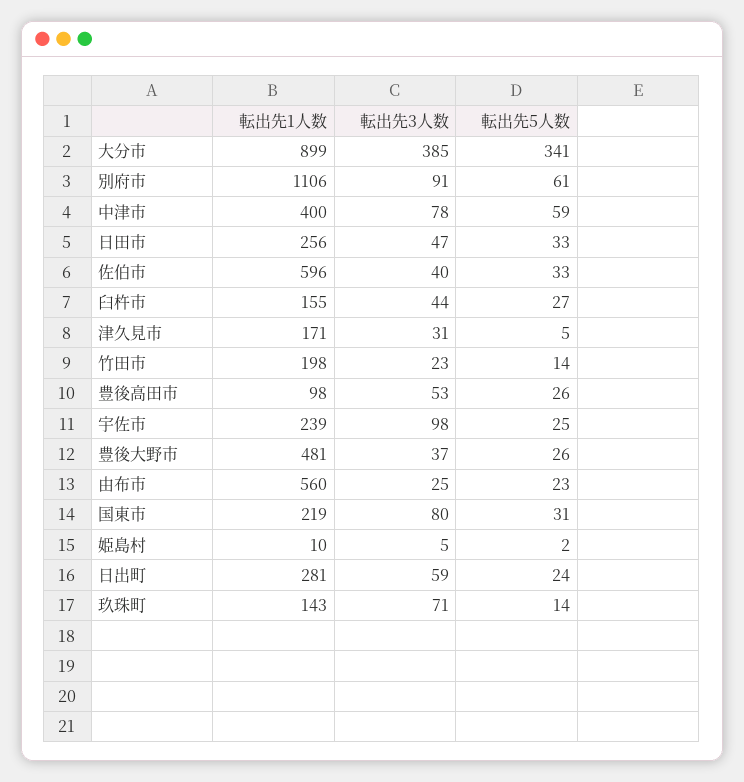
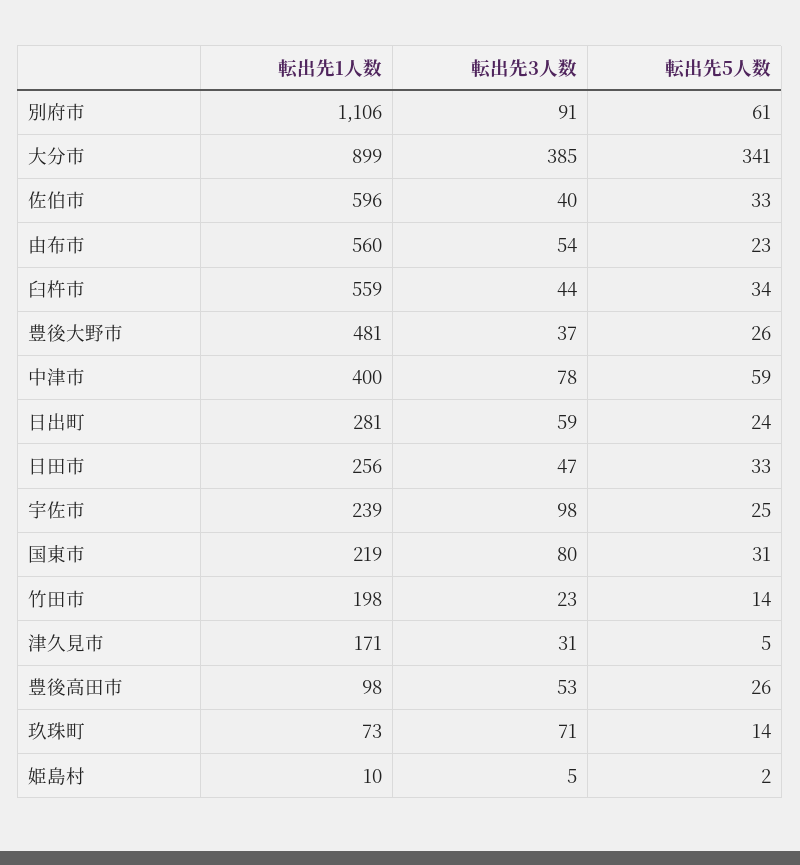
  {
    "転出先1人数": {
      "大分市": 899,
      "別府市": 1106,
      "中津市": 400,
      "日田市": 256,
      "佐伯市": 596,
-     "臼杵市": 155,
+     "臼杵市": 559,
      "津久見市": 171,
      "竹田市": 198,
      "豊後高田市": 98,
      "宇佐市": 239,
      "豊後大野市": 481,
      "由布市": 560,
      "国東市": 219,
      "姫島村": 10,
      "日出町": 281,
-     "玖珠町": 143
+     "玖珠町": 73
    },
    "転出先3人数": {
      "大分市": 385,
      "別府市": 91,
      "中津市": 78,
      "日田市": 47,
      "佐伯市": 40,
      "臼杵市": 44,
      "津久見市": 31,
      "竹田市": 23,
      "豊後高田市": 53,
      "宇佐市": 98,
      "豊後大野市": 37,
-     "由布市": 25,
+     "由布市": 54,
      "国東市": 80,
      "姫島村": 5,
      "日出町": 59,
      "玖珠町": 71
    },
    "転出先5人数": {
      "大分市": 341,
      "別府市": 61,
      "中津市": 59,
      "日田市": 33,
      "佐伯市": 33,
-     "臼杵市": 27,
+     "臼杵市": 34,
      "津久見市": 5,
      "竹田市": 14,
      "豊後高田市": 26,
      "宇佐市": 25,
      "豊後大野市": 26,
      "由布市": 23,
      "国東市": 31,
      "姫島村": 2,
      "日出町": 24,
      "玖珠町": 14
    }
  }

